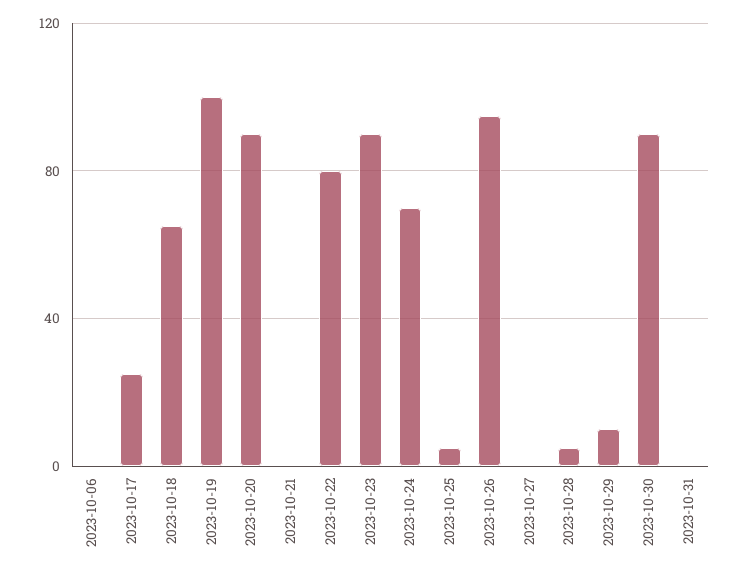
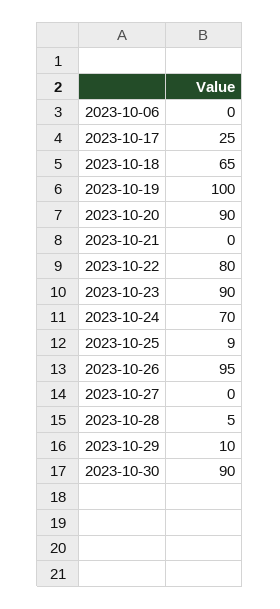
  {
    "2023-10-06": 0,
    "2023-10-17": 25,
    "2023-10-18": 65,
    "2023-10-19": 100,
    "2023-10-20": 90,
    "2023-10-21": 0,
    "2023-10-22": 80,
    "2023-10-23": 90,
    "2023-10-24": 70,
-   "2023-10-25": 5,
+   "2023-10-25": 9,
    "2023-10-26": 95,
    "2023-10-27": 0,
    "2023-10-28": 5,
    "2023-10-29": 10,
-   "2023-10-30": 90,
+   "2023-10-30": 90
-   "2023-10-31": 0
  }

